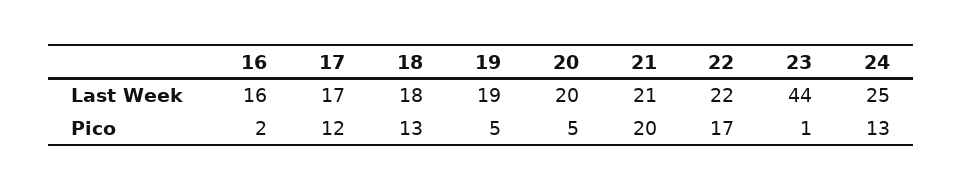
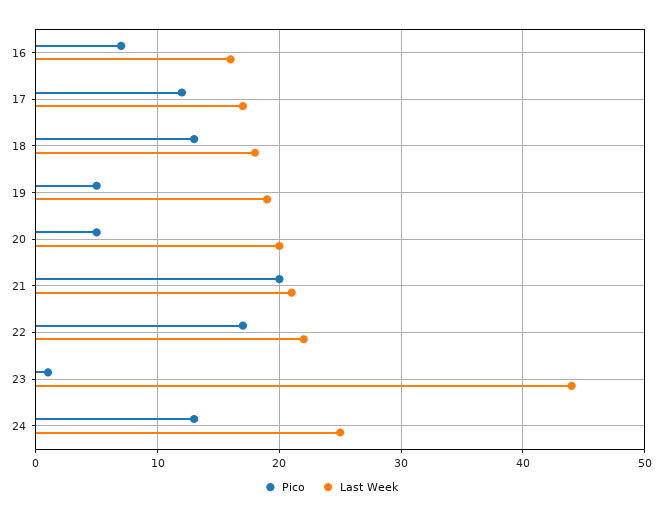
  {
    "Last Week": {
      "16": 16,
      "17": 17,
      "18": 18,
      "19": 19,
      "20": 20,
      "21": 21,
      "22": 22,
      "23": 44,
      "24": 25
    },
    "Pico": {
-     "16": 2,
+     "16": 7,
      "17": 12,
      "18": 13,
      "19": 5,
      "20": 5,
      "21": 20,
      "22": 17,
      "23": 1,
      "24": 13
    }
  }

